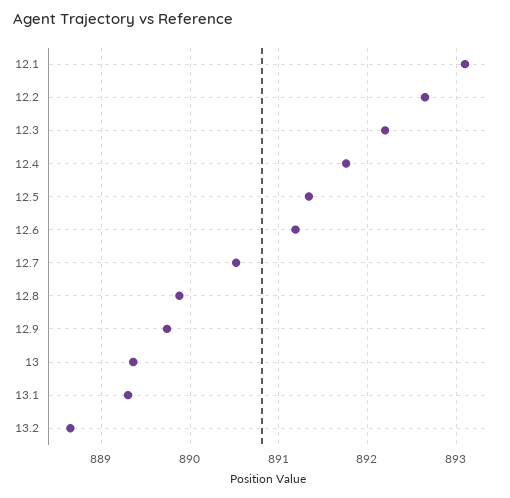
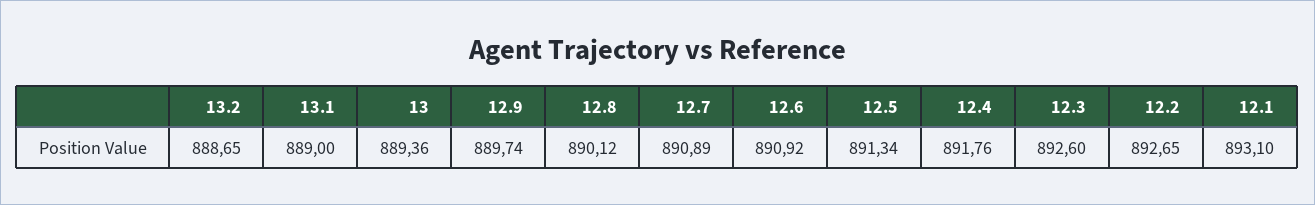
  {
    "12.1": 893.1,
    "12.2": 892.65,
-   "12.3": 892.2,
+   "12.3": 892.6,
    "12.4": 891.76,
    "12.5": 891.34,
-   "12.6": 891.2,
+   "12.6": 890.92,
-   "12.7": 890.5,
+   "12.7": 890.89,
-   "12.8": 889.9,
+   "12.8": 890.12,
    "12.9": 889.74,
    "13": 889.36,
-   "13.1": 889.3,
+   "13.1": 889,
    "13.2": 888.65
  }

